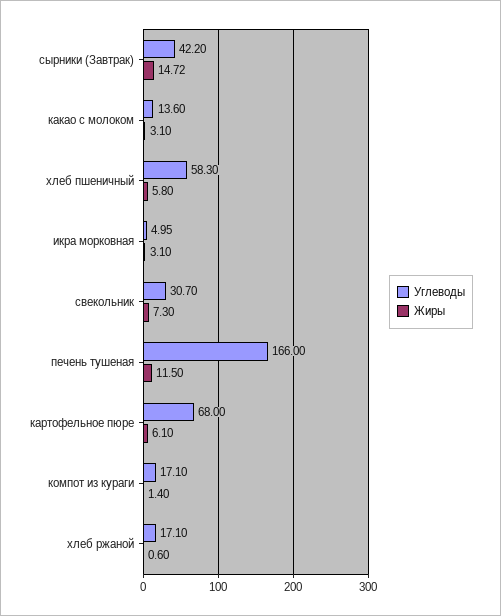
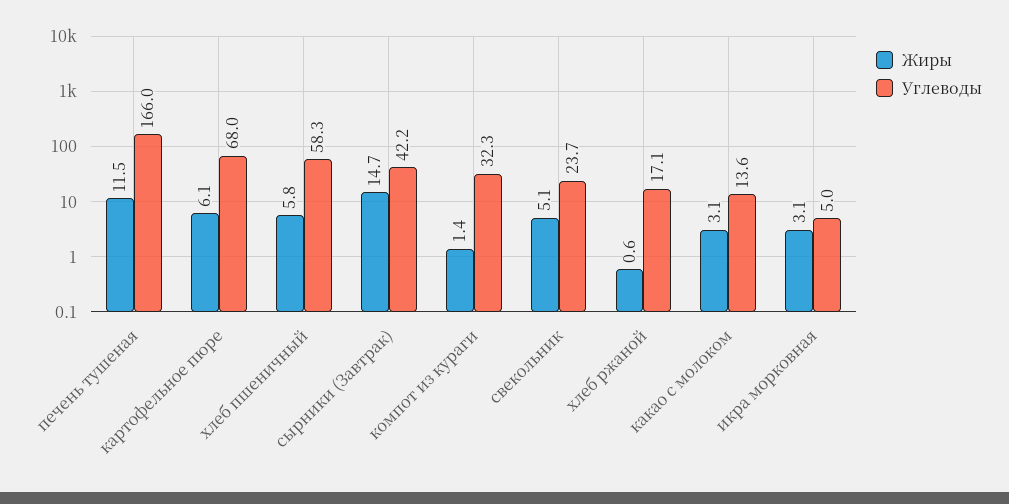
  {
    "Углеводы": {
      "сырники (Завтрак)": 42.2,
      "какао с молоком": 13.6,
      "хлеб пшеничный": 58.3,
      "икра морковная": 4.95,
-     "свекольник": 30.7,
+     "свекольник": 23.7,
      "печень тушеная": 166,
      "картофельное пюре": 68,
-     "компот из кураги": 17.1,
+     "компот из кураги": 32.3,
      "хлеб ржаной": 17.1
    },
    "Жиры": {
      "сырники (Завтрак)": 14.72,
      "какао с молоком": 3.1,
      "хлеб пшеничный": 5.8,
      "икра морковная": 3.1,
-     "свекольник": 7.3,
+     "свекольник": 5.1,
      "печень тушеная": 11.5,
      "картофельное пюре": 6.1,
      "компот из кураги": 1.4,
      "хлеб ржаной": 0.6
    }
  }

